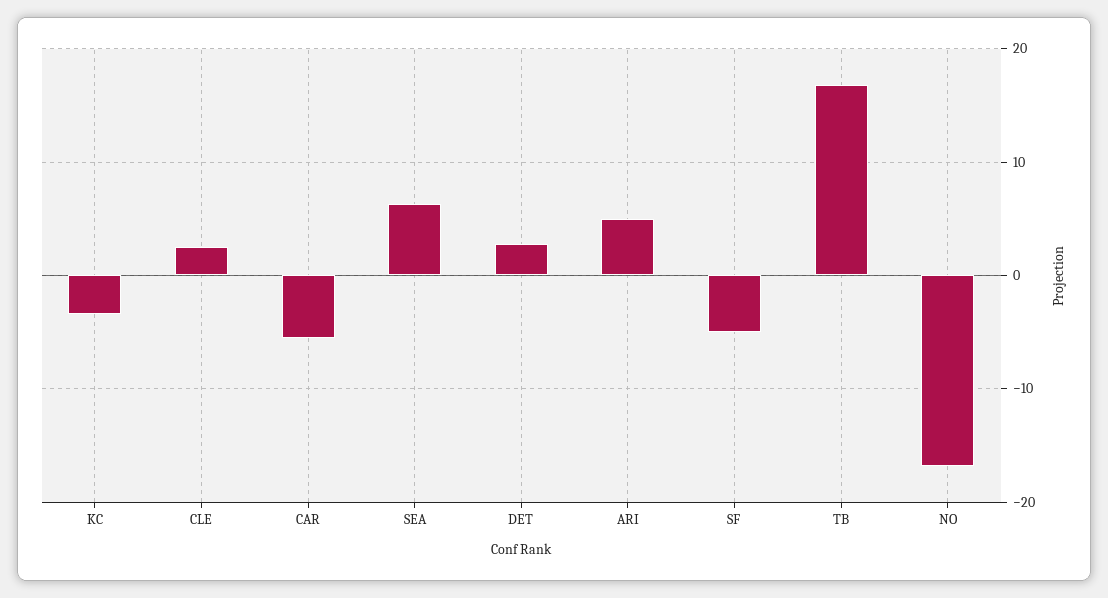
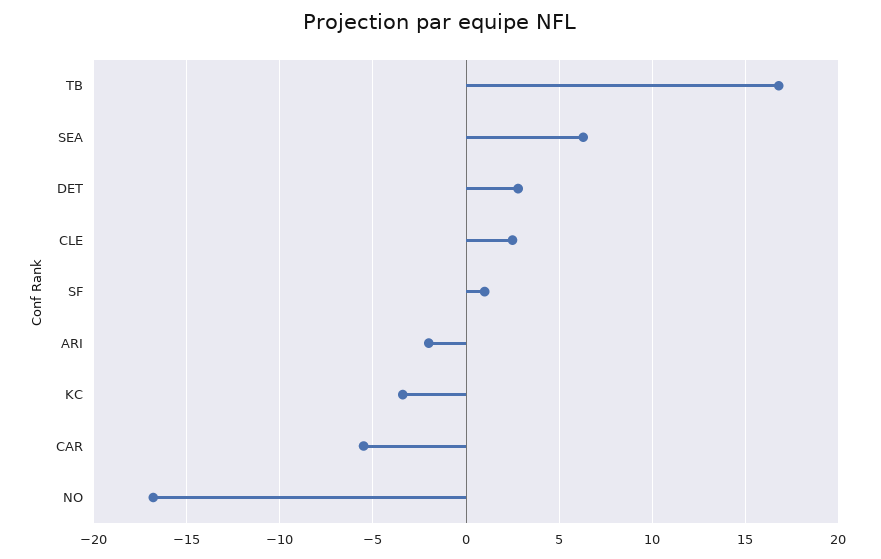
  {
    "KC": -3.5,
    "CLE": 2.5,
    "CAR": -5.5,
    "SEA": 6.5,
    "DET": 3,
-   "ARI": 5,
+   "ARI": -2,
-   "SF": -5,
+   "SF": 1,
    "TB": 17,
    "NO": -17
  }

